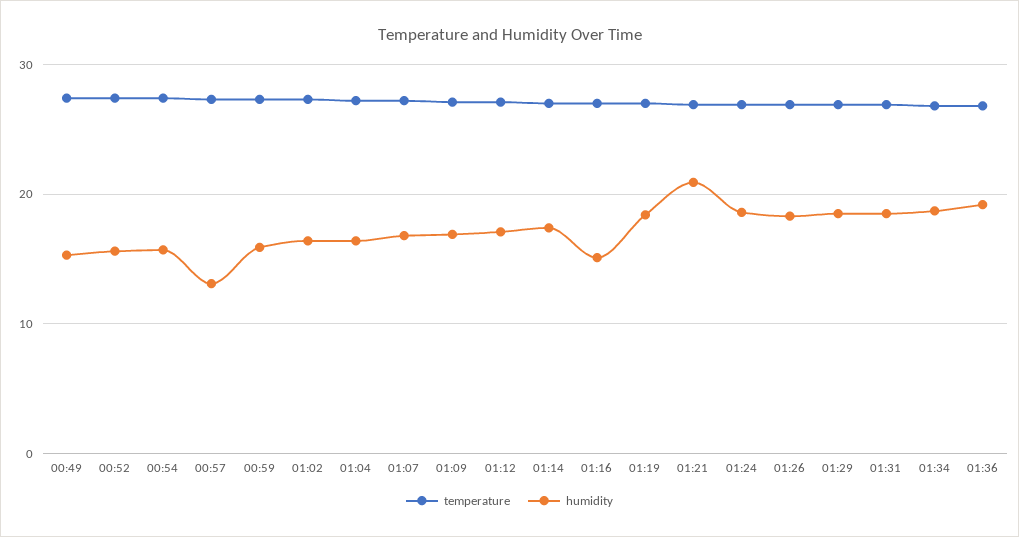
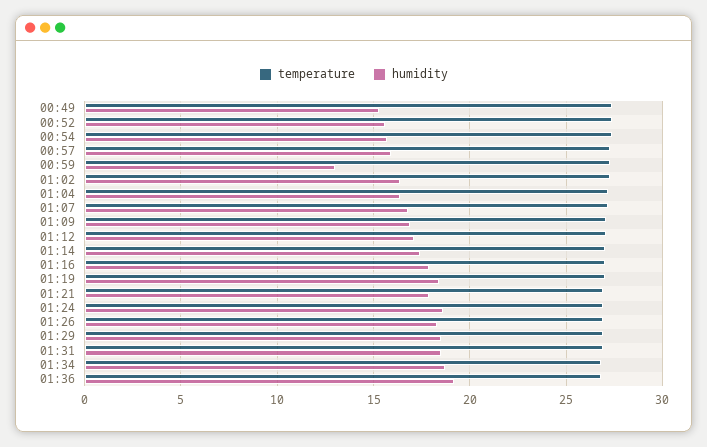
  {
    "temperature": {
      "00:49": 27.5,
      "00:52": 27.5,
      "00:54": 27.5,
      "00:57": 27.5,
      "00:59": 27.5,
      "01:02": 27.5,
      "01:04": 27,
      "01:07": 27,
      "01:09": 27,
      "01:12": 27,
      "01:14": 27,
      "01:16": 27,
      "01:19": 27,
      "01:21": 27,
      "01:24": 27,
      "01:26": 27,
      "01:29": 27,
      "01:31": 27,
      "01:34": 27,
      "01:36": 27
    },
    "humidity": {
      "00:49": 15.5,
      "00:52": 15.5,
      "00:54": 15.5,
-     "00:57": 13,
+     "00:57": 16,
-     "00:59": 16,
+     "00:59": 13,
      "01:02": 16.5,
      "01:04": 16.5,
      "01:07": 17,
      "01:09": 17,
      "01:12": 17,
      "01:14": 17.5,
-     "01:16": 15,
+     "01:16": 18,
      "01:19": 18.5,
-     "01:21": 21,
+     "01:21": 18,
      "01:24": 18.5,
      "01:26": 18.5,
      "01:29": 18.5,
      "01:31": 18.5,
      "01:34": 18.5,
      "01:36": 19
    }
  }

